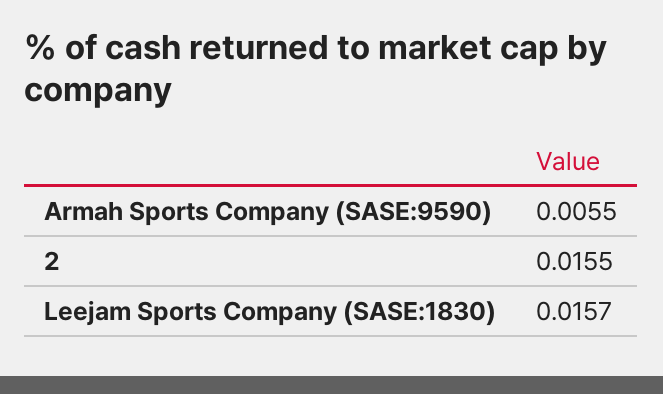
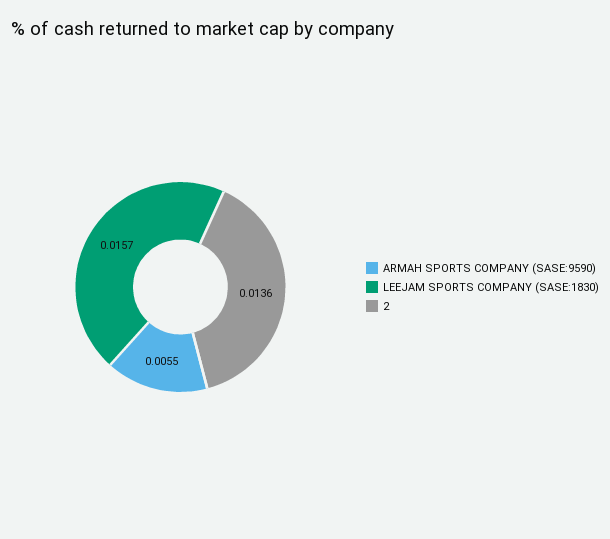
  {
    "Armah Sports Company (SASE:9590)": 0.0055,
-   "2": 0.0155,
+   "2": 0.0136,
    "Leejam Sports Company (SASE:1830)": 0.0157
  }

